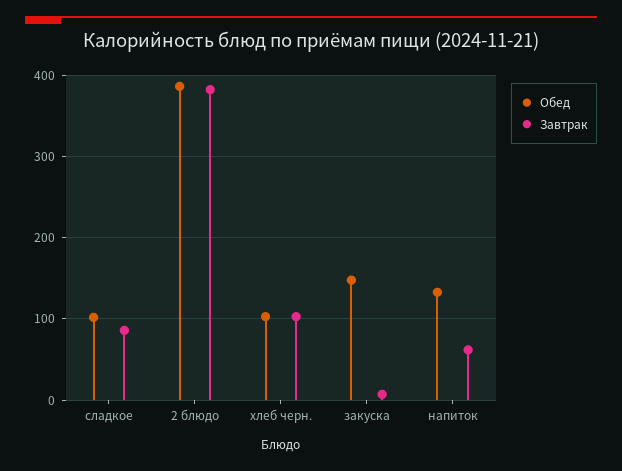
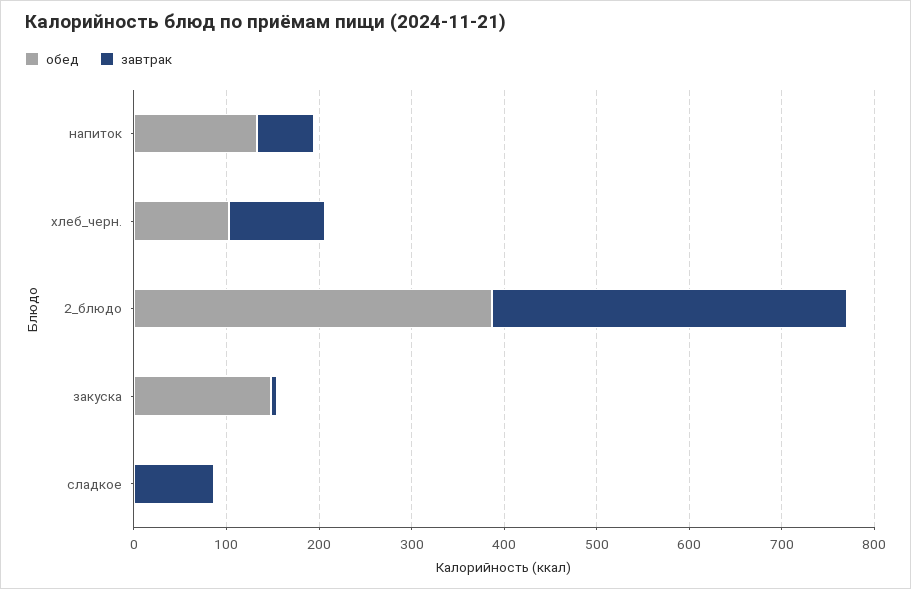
  {
    "Обед": {
-     "сладкое": 100,
+     "сладкое": 0,
      "2 блюдо": 390,
      "хлеб черн.": 100,
      "закуска": 150,
      "напиток": 130
    },
    "Завтрак": {
      "сладкое": 90,
      "2 блюдо": 380,
      "хлеб черн.": 100,
      "закуска": 10,
      "напиток": 60
    }
  }

